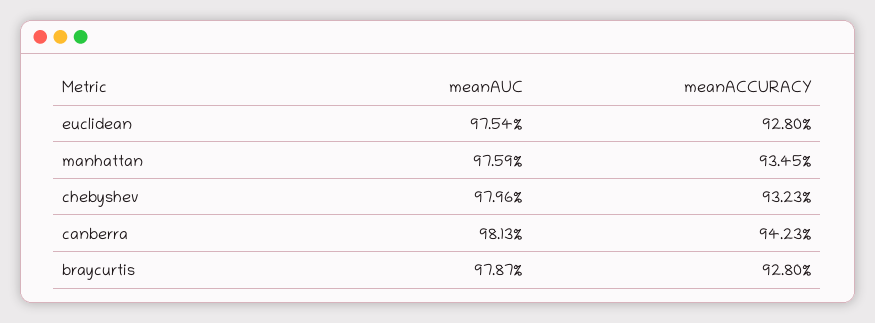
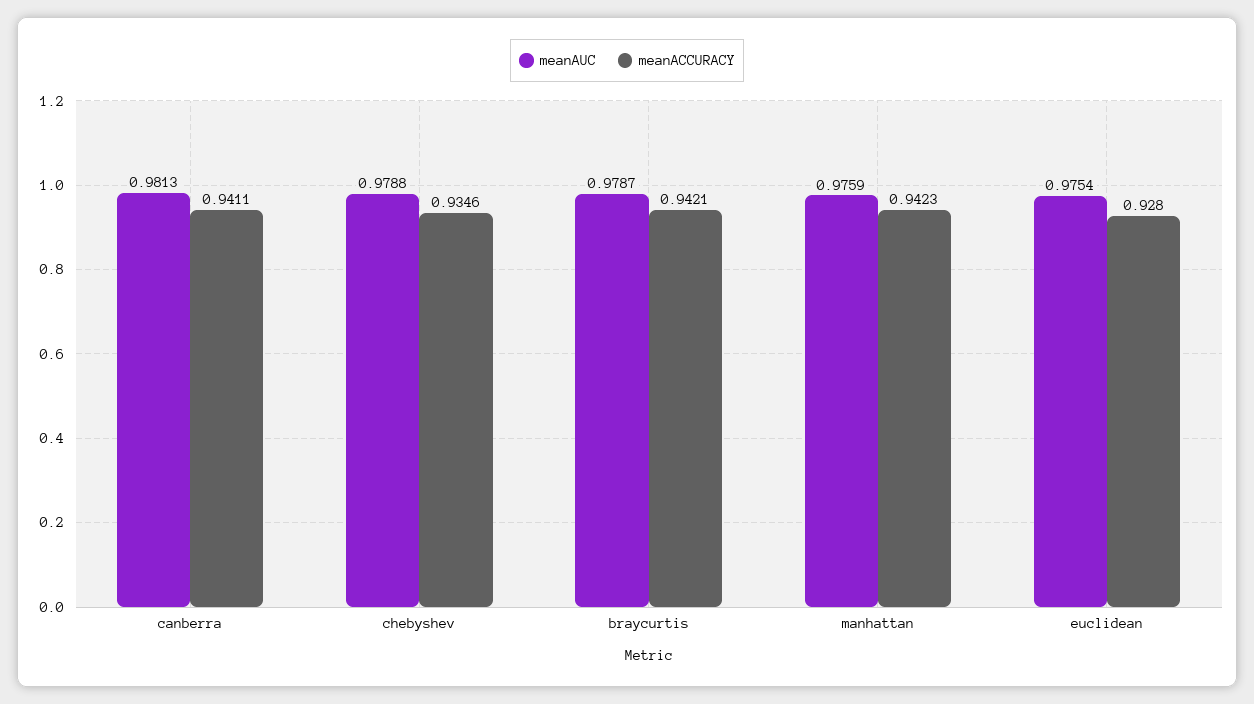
  {
    "meanAUC": {
      "euclidean": 0.9754,
      "manhattan": 0.9759,
-     "chebyshev": 0.9796,
+     "chebyshev": 0.9788,
      "canberra": 0.9813,
      "braycurtis": 0.9787
    },
    "meanACCURACY": {
      "euclidean": 0.928,
-     "manhattan": 0.9345,
+     "manhattan": 0.9423,
-     "chebyshev": 0.9323,
+     "chebyshev": 0.9346,
-     "canberra": 0.9423,
+     "canberra": 0.9411,
-     "braycurtis": 0.928
+     "braycurtis": 0.9421
    }
  }

